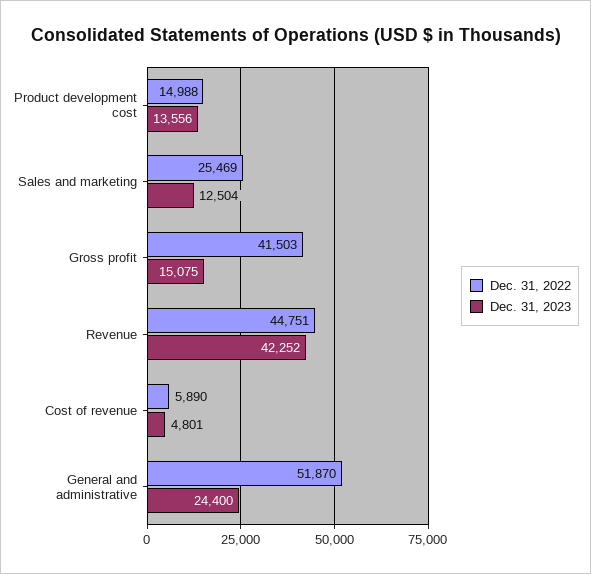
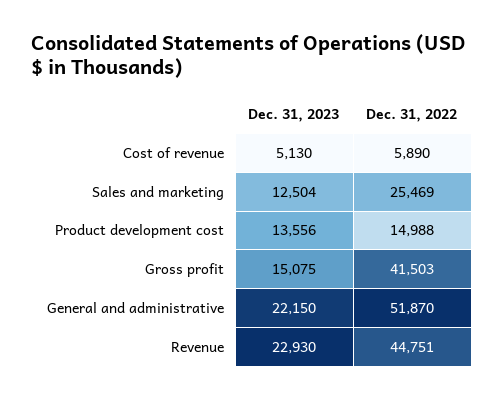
  {
    "Dec. 31, 2022": {
      "Product development cost": 14988,
      "Sales and marketing": 25469,
      "Gross profit": 41503,
      "Revenue": 44751,
      "Cost of revenue": 5890,
      "General and administrative": 51870
    },
    "Dec. 31, 2023": {
      "Product development cost": 13556,
      "Sales and marketing": 12504,
      "Gross profit": 15075,
-     "Revenue": 42252,
+     "Revenue": 22930,
-     "Cost of revenue": 4801,
+     "Cost of revenue": 5130,
-     "General and administrative": 24400
+     "General and administrative": 22150
    }
  }

